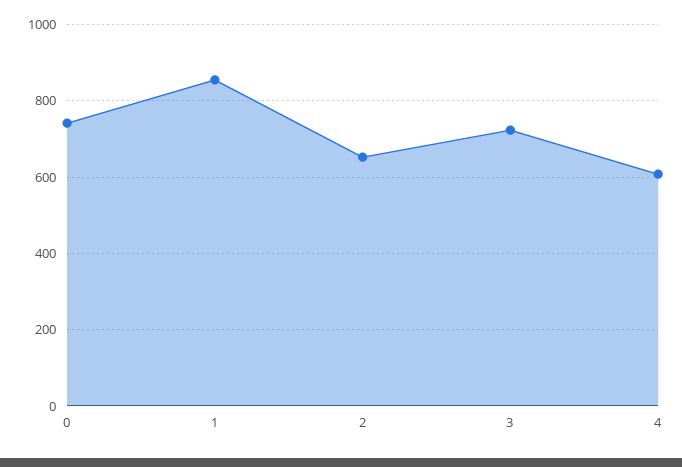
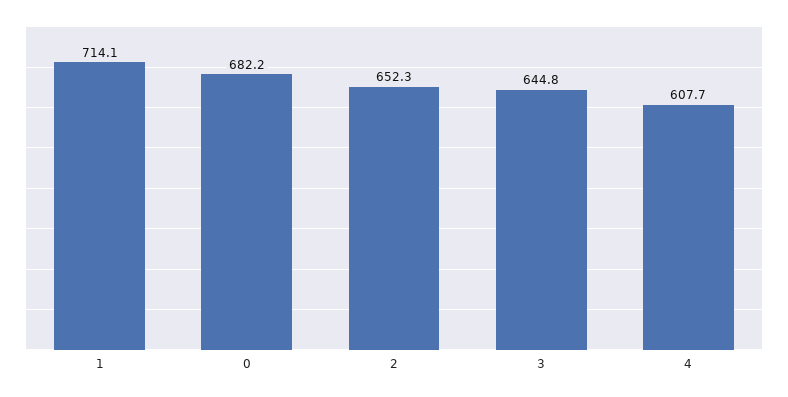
  {
-   "0": 740,
+   "0": 682.2,
-   "1": 860,
+   "1": 714.1,
    "2": 652.3,
-   "3": 720,
+   "3": 644.8,
    "4": 607.7
  }

